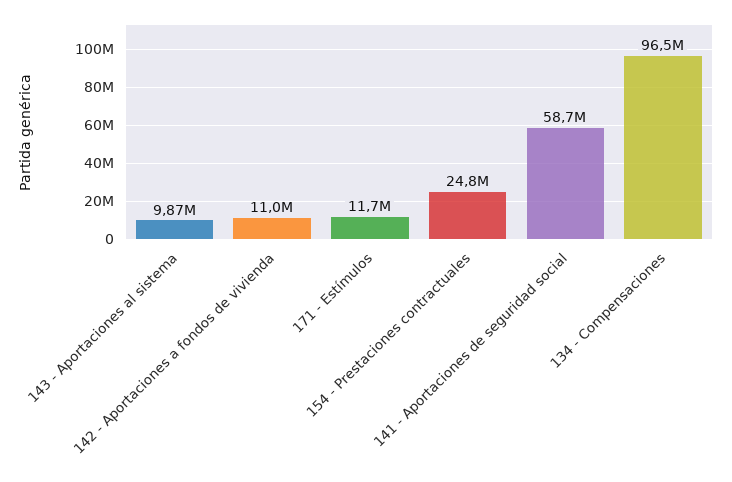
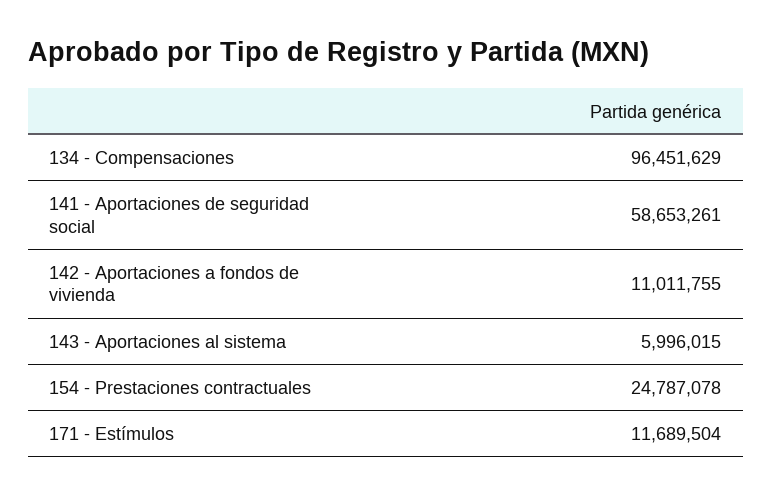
  {
-   "143 - Aportaciones al sistema": 9870000,
+   "143 - Aportaciones al sistema": 5996015,
    "142 - Aportaciones a fondos de vivienda": 11011755,
    "171 - Estímulos": 11689504,
    "154 - Prestaciones contractuales": 24787078,
    "141 - Aportaciones de seguridad social": 58653261,
    "134 - Compensaciones": 96451629
  }

